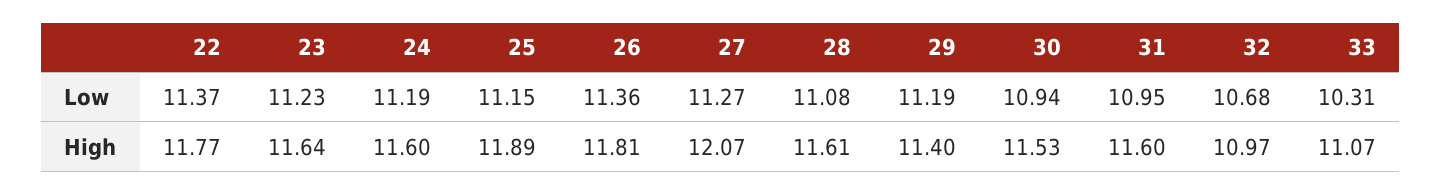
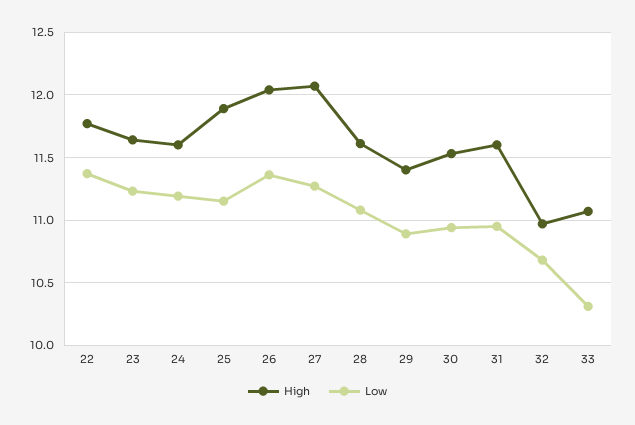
  {
    "Low": {
      "22": 11.37,
      "23": 11.23,
      "24": 11.19,
      "25": 11.15,
      "26": 11.36,
      "27": 11.27,
      "28": 11.08,
-     "29": 11.19,
+     "29": 10.9,
      "30": 10.94,
      "31": 10.95,
      "32": 10.68,
      "33": 10.31
    },
    "High": {
      "22": 11.77,
      "23": 11.64,
      "24": 11.6,
      "25": 11.89,
-     "26": 11.81,
+     "26": 12.05,
      "27": 12.07,
      "28": 11.61,
      "29": 11.4,
      "30": 11.53,
      "31": 11.6,
      "32": 10.97,
      "33": 11.07
    }
  }

